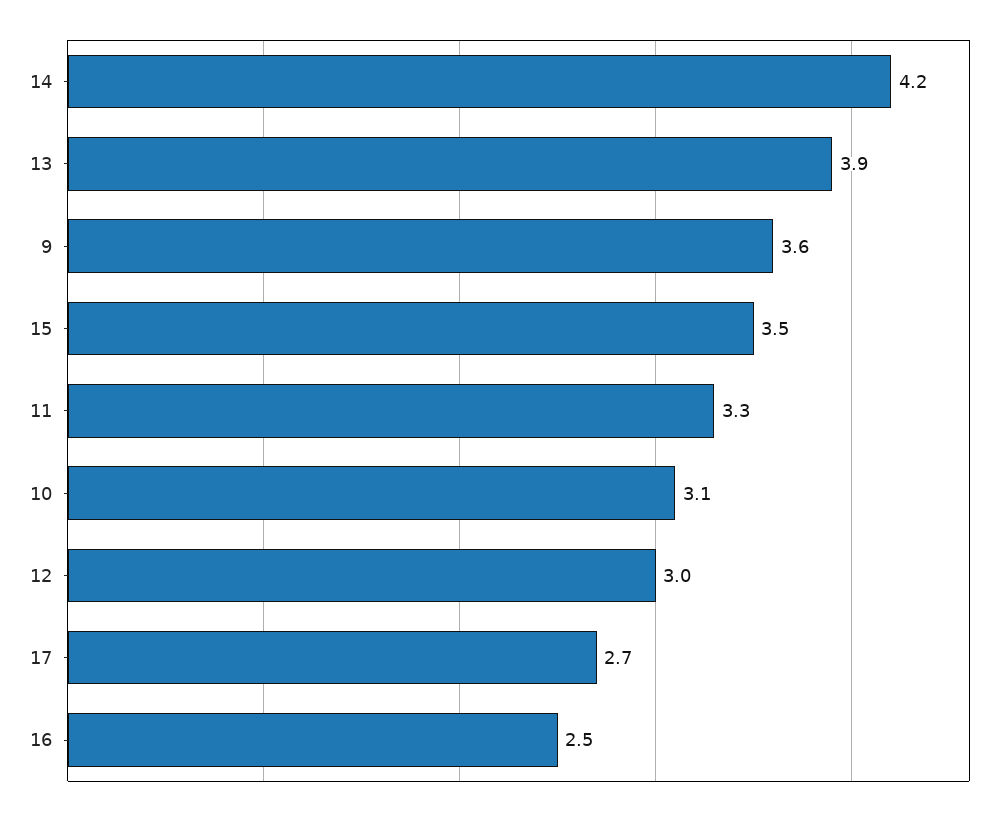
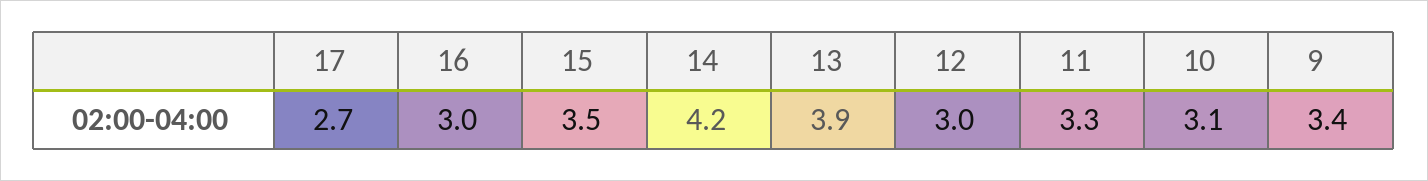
  {
    "14": 4.2,
    "13": 3.9,
-   "9": 3.6,
+   "9": 3.4,
    "15": 3.5,
    "11": 3.3,
    "10": 3.1,
    "12": 3,
    "17": 2.7,
-   "16": 2.5
+   "16": 3
  }

